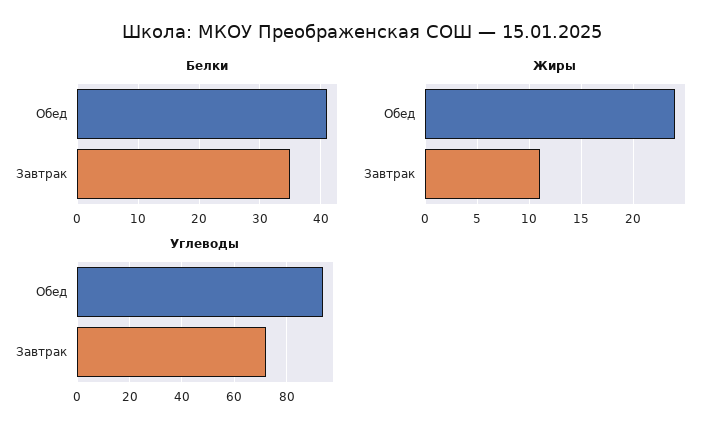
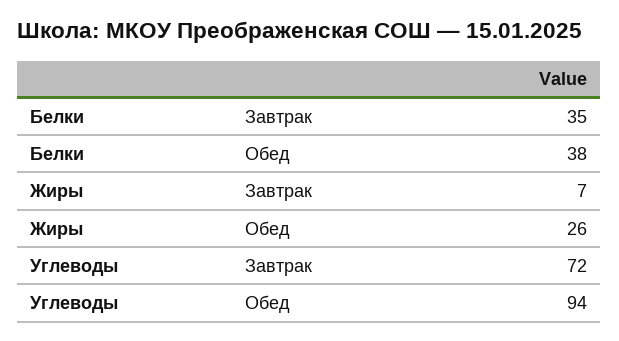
  {
    "Белки": {
-     "Обед": 41,
+     "Обед": 38,
      "Завтрак": 35
    },
    "Жиры": {
-     "Обед": 24,
+     "Обед": 26,
-     "Завтрак": 11
+     "Завтрак": 7
    },
    "Углеводы": {
      "Обед": 94,
      "Завтрак": 72
    }
  }

